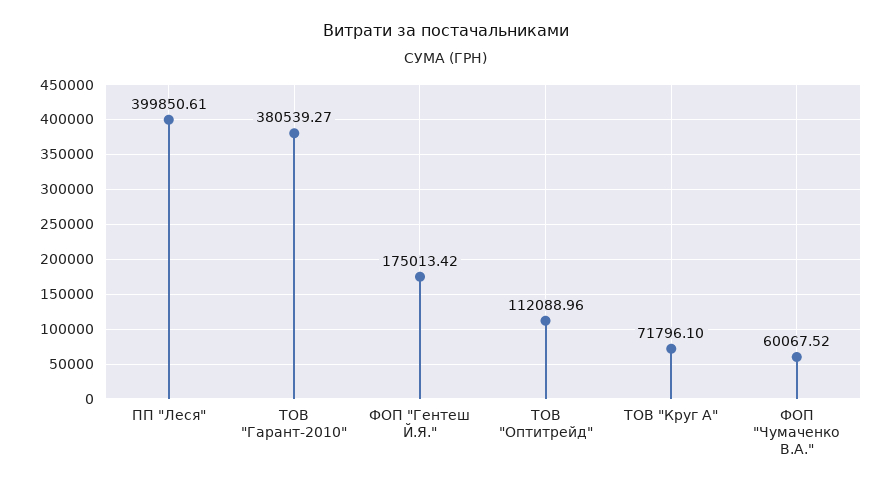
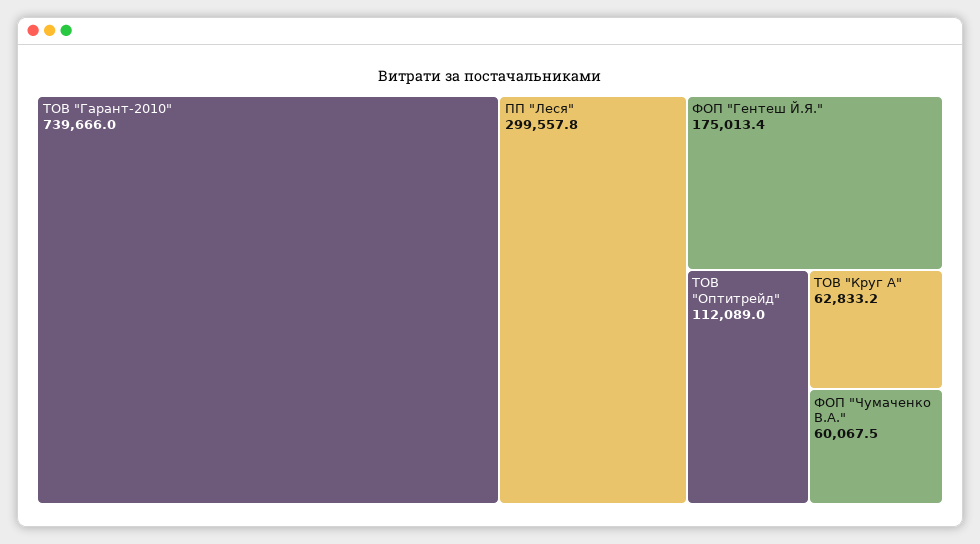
  {
-   "ПП \"Леся\"": 399850.61,
+   "ПП \"Леся\"": 299557.8,
-   "ТОВ \"Гарант-2010\"": 380539.27,
+   "ТОВ \"Гарант-2010\"": 739666,
    "ФОП \"Гентеш Й.Я.\"": 175013.42,
    "ТОВ \"Оптитрейд\"": 112088.96,
-   "ТОВ \"Круг А\"": 71796.1,
+   "ТОВ \"Круг А\"": 62833.2,
    "ФОП \"Чумаченко В.А.\"": 60067.52
  }

